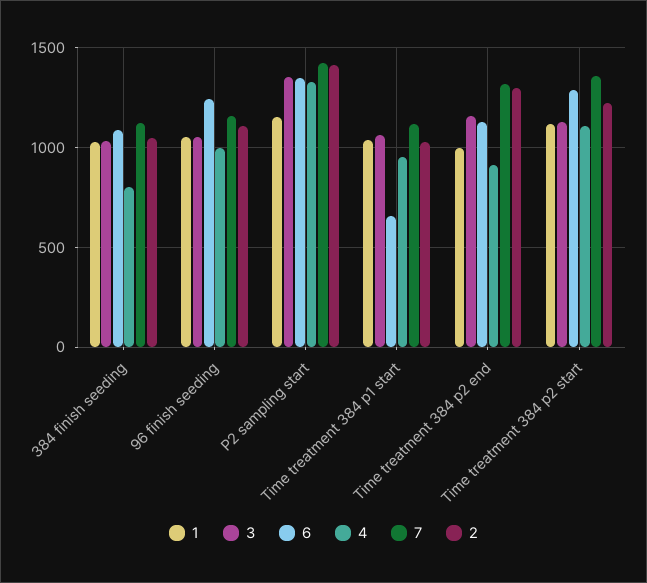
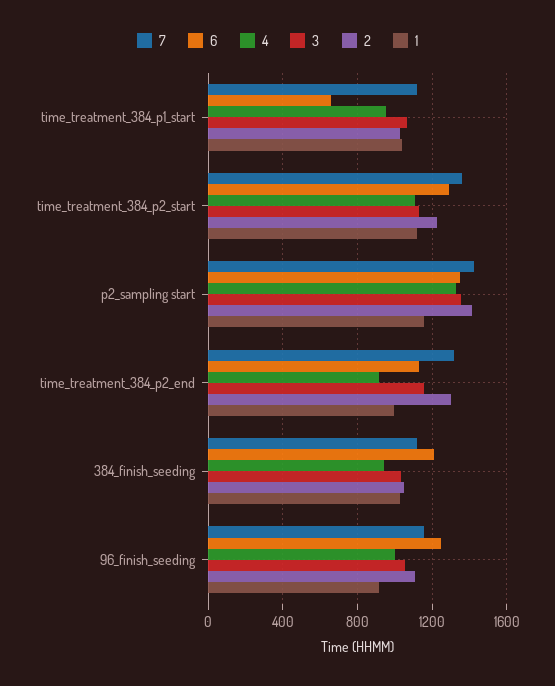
  {
    "1": {
      "384 finish seeding": 1050,
-     "96 finish seeding": 1050,
+     "96 finish seeding": 900,
      "P2 sampling start": 1150,
      "Time treatment 384 p1 start": 1050,
      "Time treatment 384 p2 end": 1000,
      "Time treatment 384 p2 start": 1100
    },
    "3": {
      "384 finish seeding": 1050,
      "96 finish seeding": 1050,
      "P2 sampling start": 1350,
      "Time treatment 384 p1 start": 1050,
      "Time treatment 384 p2 end": 1150,
      "Time treatment 384 p2 start": 1150
    },
    "6": {
-     "384 finish seeding": 1100,
+     "384 finish seeding": 1200,
      "96 finish seeding": 1250,
      "P2 sampling start": 1350,
      "Time treatment 384 p1 start": 650,
      "Time treatment 384 p2 end": 1150,
      "Time treatment 384 p2 start": 1300
    },
    "4": {
-     "384 finish seeding": 800,
+     "384 finish seeding": 950,
      "96 finish seeding": 1000,
      "P2 sampling start": 1350,
      "Time treatment 384 p1 start": 950,
      "Time treatment 384 p2 end": 900,
      "Time treatment 384 p2 start": 1100
    },
    "7": {
      "384 finish seeding": 1100,
      "96 finish seeding": 1150,
      "P2 sampling start": 1400,
      "Time treatment 384 p1 start": 1100,
      "Time treatment 384 p2 end": 1300,
      "Time treatment 384 p2 start": 1350
    },
    "2": {
      "384 finish seeding": 1050,
      "96 finish seeding": 1100,
      "P2 sampling start": 1400,
      "Time treatment 384 p1 start": 1050,
      "Time treatment 384 p2 end": 1300,
      "Time treatment 384 p2 start": 1250
    }
  }

